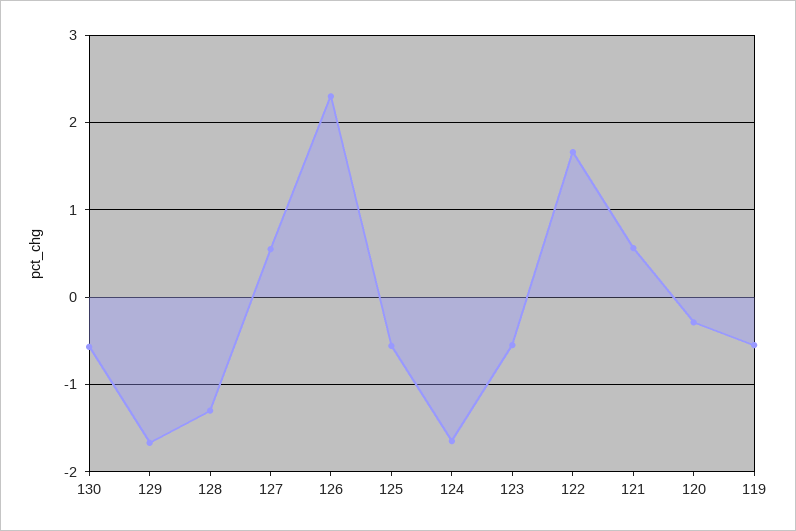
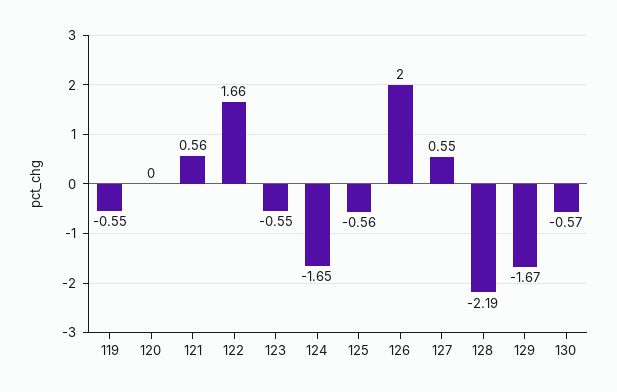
  {
    "130": -0.57,
    "129": -1.67,
-   "128": -1.3,
+   "128": -2.19,
    "127": 0.55,
-   "126": 2.3,
+   "126": 2,
    "125": -0.56,
    "124": -1.65,
    "123": -0.55,
    "122": 1.66,
    "121": 0.56,
-   "120": -0.3,
+   "120": 0,
    "119": -0.55
  }

